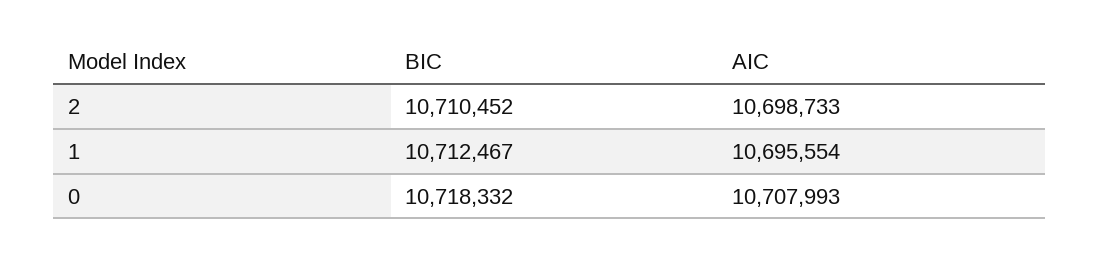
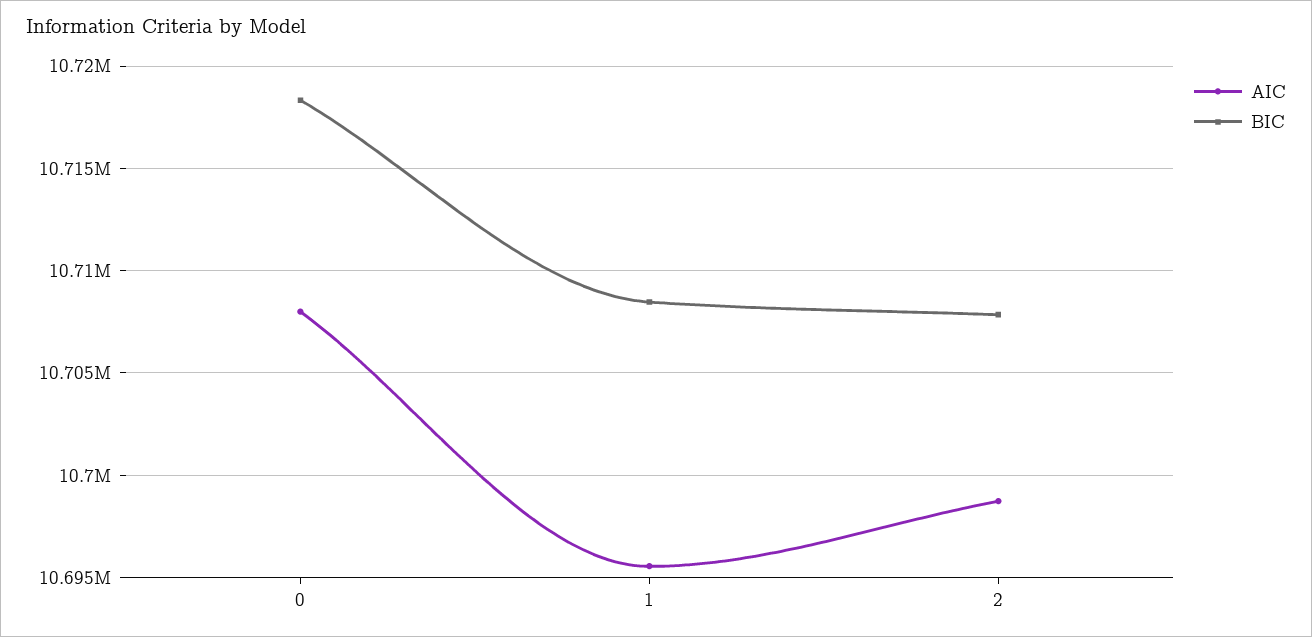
  {
    "BIC": {
-     "2": 10710452,
+     "2": 10708000,
-     "1": 10712467,
+     "1": 10708500,
      "0": 10718332
    },
    "AIC": {
      "2": 10698733,
      "1": 10695554,
      "0": 10707993
    }
  }

